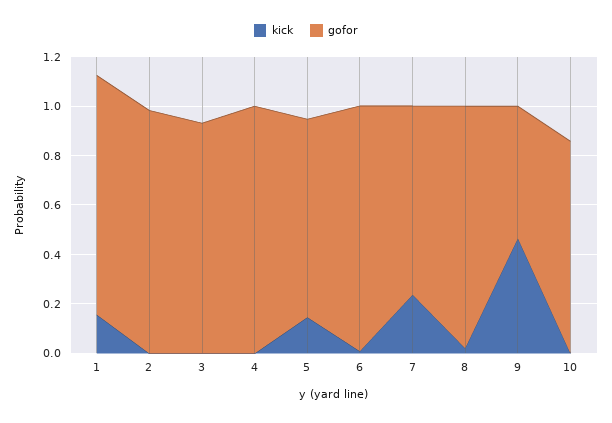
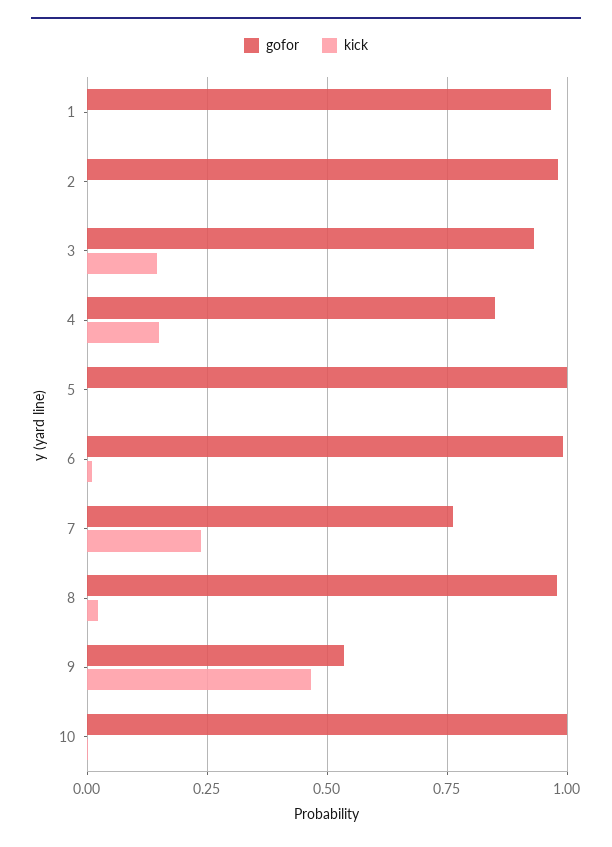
  {
    "kick": {
-     "1": 0.15,
+     "1": 0,
      "2": 0,
-     "3": 0,
+     "3": 0.15,
-     "4": 0,
+     "4": 0.15,
-     "5": 0.15,
+     "5": 0,
      "6": 0,
      "7": 0.25,
      "8": 0.025,
      "9": 0.475,
      "10": 0
    },
    "gofor": {
      "1": 0.975,
      "2": 0.975,
      "3": 0.925,
-     "4": 1,
+     "4": 0.85,
-     "5": 0.8,
+     "5": 1,
      "6": 1,
      "7": 0.775,
      "8": 0.975,
      "9": 0.525,
-     "10": 0.85
+     "10": 1
    }
  }

